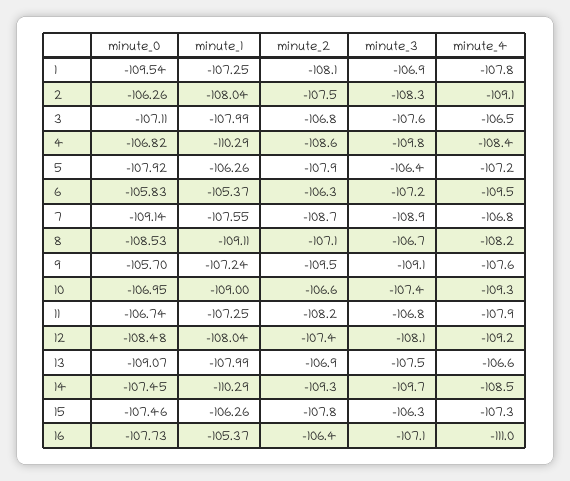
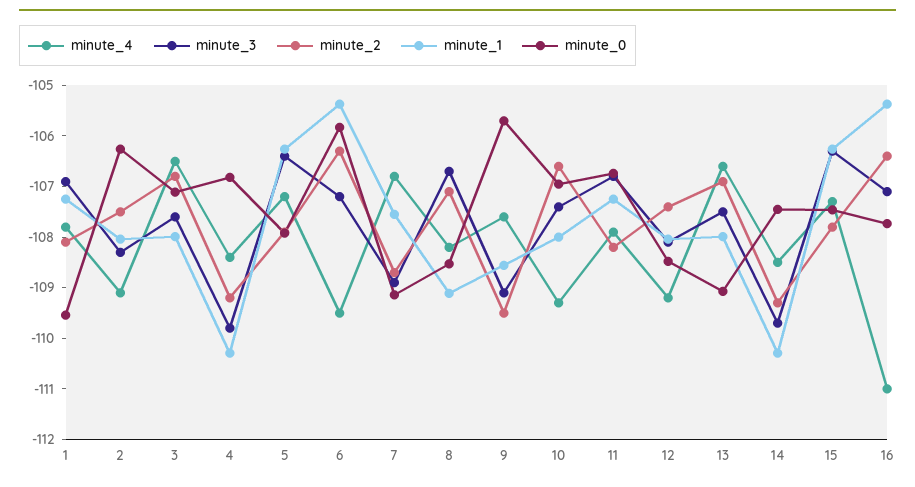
  {
    "minute_0": {
      "1": -109.54,
      "2": -106.26,
      "3": -107.11,
      "4": -106.82,
      "5": -107.92,
      "6": -105.83,
      "7": -109.14,
      "8": -108.53,
      "9": -105.7,
      "10": -106.95,
      "11": -106.74,
      "12": -108.48,
      "13": -109.07,
      "14": -107.45,
      "15": -107.46,
      "16": -107.73
    },
    "minute_1": {
      "1": -107.25,
      "2": -108.04,
      "3": -107.99,
      "4": -110.29,
      "5": -106.26,
      "6": -105.37,
      "7": -107.55,
      "8": -109.11,
-     "9": -107.24,
+     "9": -108.6,
-     "10": -109,
+     "10": -108,
      "11": -107.25,
      "12": -108.04,
      "13": -107.99,
      "14": -110.29,
      "15": -106.26,
      "16": -105.37
    },
    "minute_2": {
      "1": -108.1,
      "2": -107.5,
      "3": -106.8,
-     "4": -108.6,
+     "4": -109.2,
      "5": -107.9,
      "6": -106.3,
      "7": -108.7,
      "8": -107.1,
      "9": -109.5,
      "10": -106.6,
      "11": -108.2,
      "12": -107.4,
      "13": -106.9,
      "14": -109.3,
      "15": -107.8,
      "16": -106.4
    },
    "minute_3": {
      "1": -106.9,
      "2": -108.3,
      "3": -107.6,
      "4": -109.8,
      "5": -106.4,
      "6": -107.2,
      "7": -108.9,
      "8": -106.7,
      "9": -109.1,
      "10": -107.4,
      "11": -106.8,
      "12": -108.1,
      "13": -107.5,
      "14": -109.7,
      "15": -106.3,
      "16": -107.1
    },
    "minute_4": {
      "1": -107.8,
      "2": -109.1,
      "3": -106.5,
      "4": -108.4,
      "5": -107.2,
      "6": -109.5,
      "7": -106.8,
      "8": -108.2,
      "9": -107.6,
      "10": -109.3,
      "11": -107.9,
      "12": -109.2,
      "13": -106.6,
      "14": -108.5,
      "15": -107.3,
      "16": -111
    }
  }

